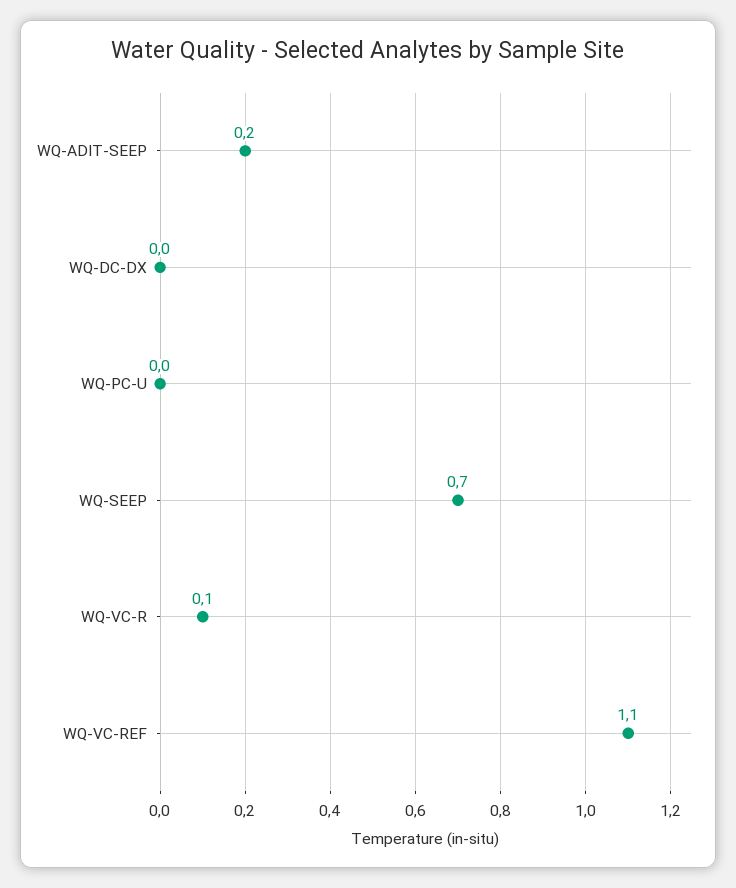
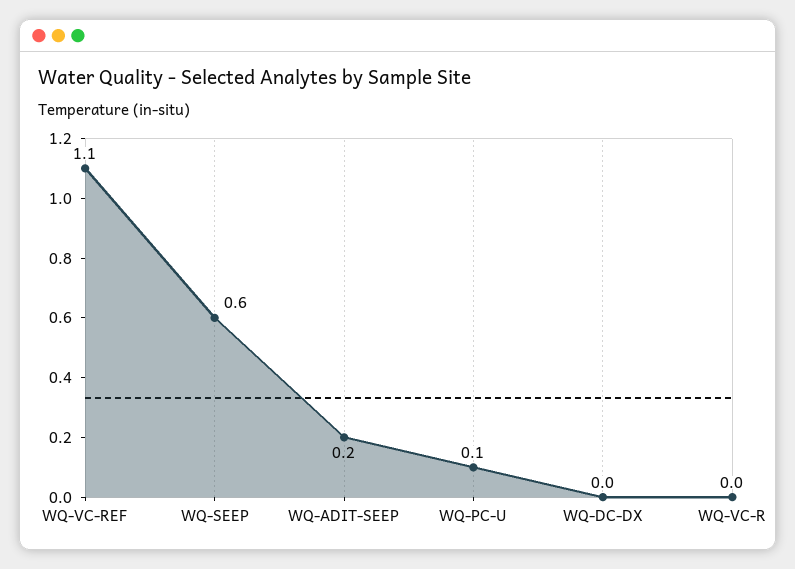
  {
    "WQ-ADIT-SEEP": 0.2,
    "WQ-DC-DX": 0,
-   "WQ-PC-U": 0,
+   "WQ-PC-U": 0.1,
-   "WQ-SEEP": 0.7,
+   "WQ-SEEP": 0.6,
-   "WQ-VC-R": 0.1,
+   "WQ-VC-R": 0,
    "WQ-VC-REF": 1.1
  }

